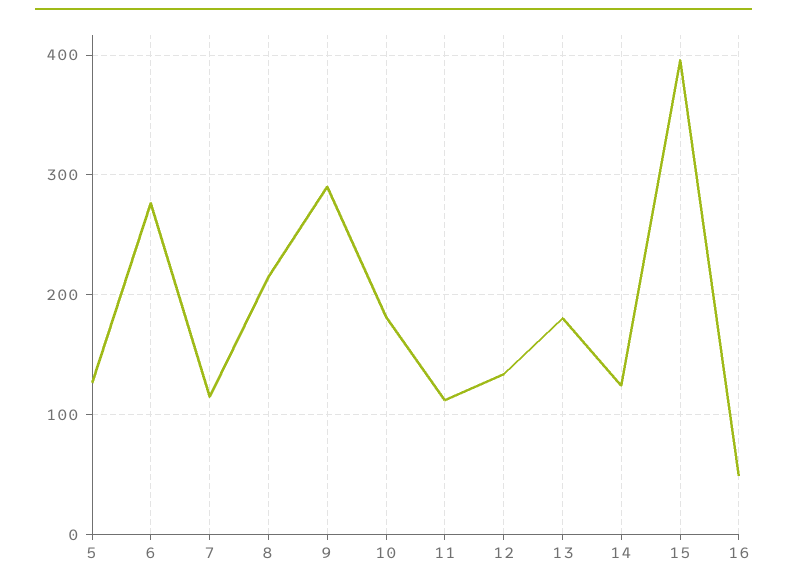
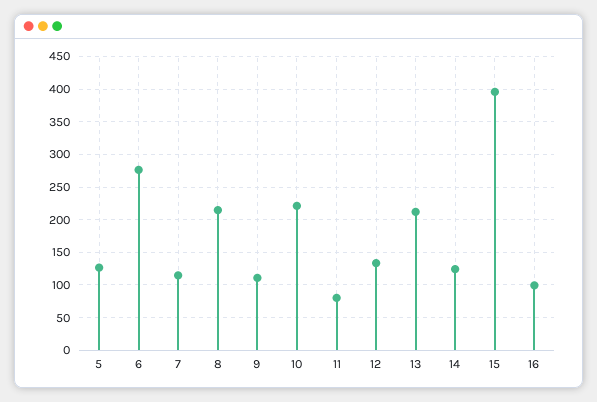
  {
    "5": 130,
    "6": 280,
    "7": 110,
    "8": 210,
-   "9": 290,
+   "9": 110,
-   "10": 180,
+   "10": 220,
-   "11": 110,
+   "11": 80,
    "12": 130,
-   "13": 180,
+   "13": 210,
    "14": 120,
    "15": 400,
-   "16": 50
+   "16": 100
  }

